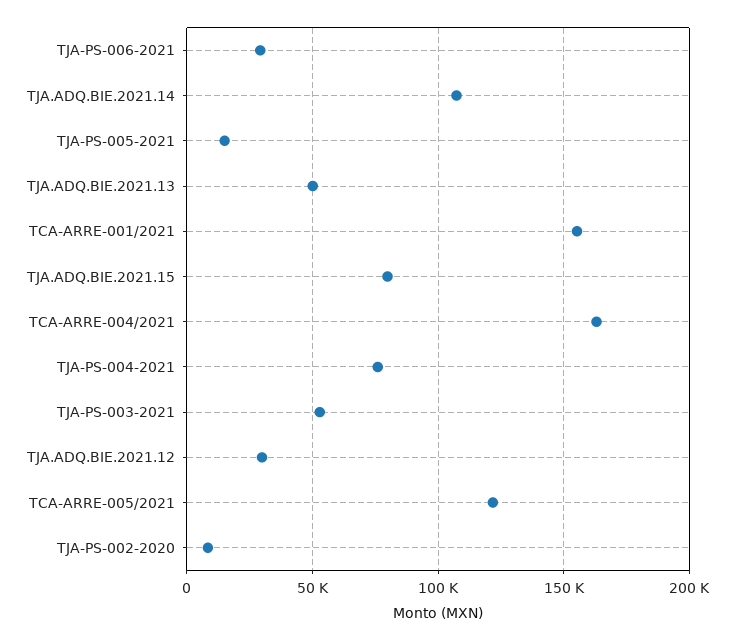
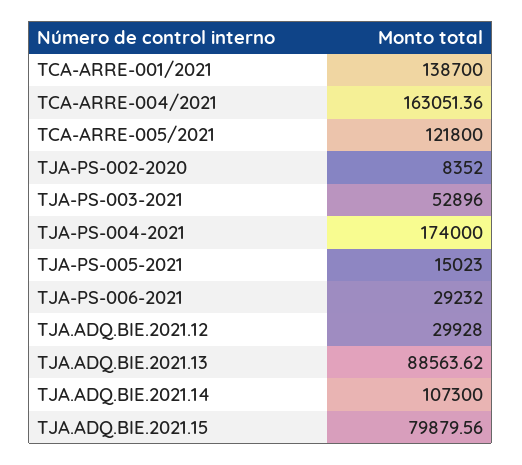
  {
    "TJA-PS-006-2021": 29232,
    "TJA.ADQ.BIE.2021.14": 107300,
    "TJA-PS-005-2021": 15023,
-   "TJA.ADQ.BIE.2021.13": 50000,
+   "TJA.ADQ.BIE.2021.13": 88563.62,
-   "TCA-ARRE-001/2021": 155000,
+   "TCA-ARRE-001/2021": 138700,
    "TJA.ADQ.BIE.2021.15": 79879.56,
    "TCA-ARRE-004/2021": 163051.36,
-   "TJA-PS-004-2021": 75000,
+   "TJA-PS-004-2021": 174000,
    "TJA-PS-003-2021": 52896,
    "TJA.ADQ.BIE.2021.12": 29928,
    "TCA-ARRE-005/2021": 121800,
    "TJA-PS-002-2020": 8352
  }

